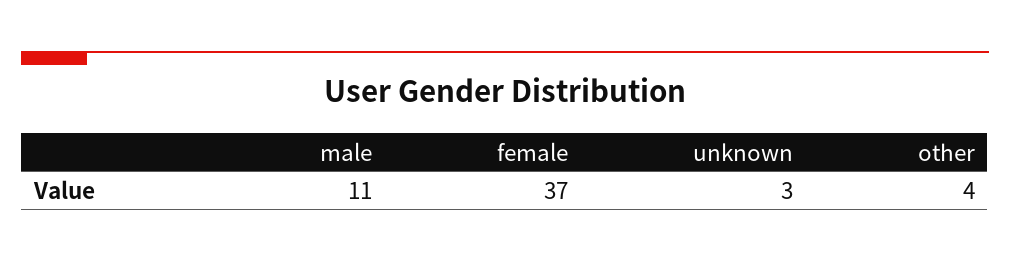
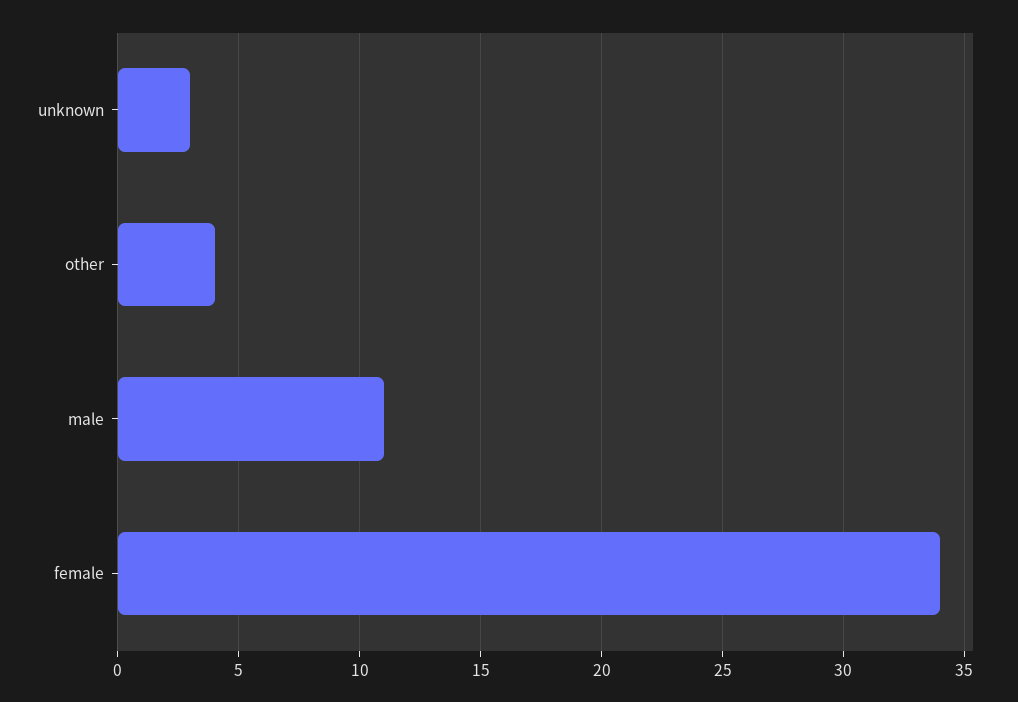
  {
    "male": 11,
-   "female": 37,
+   "female": 34,
    "unknown": 3,
    "other": 4
  }

